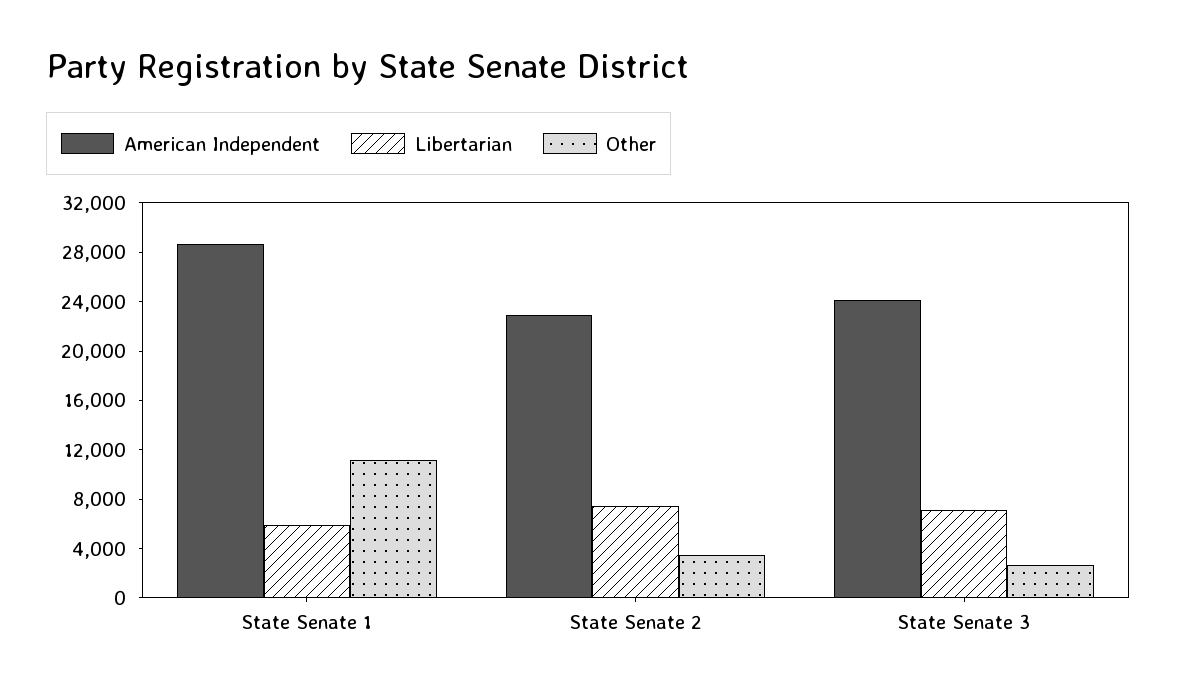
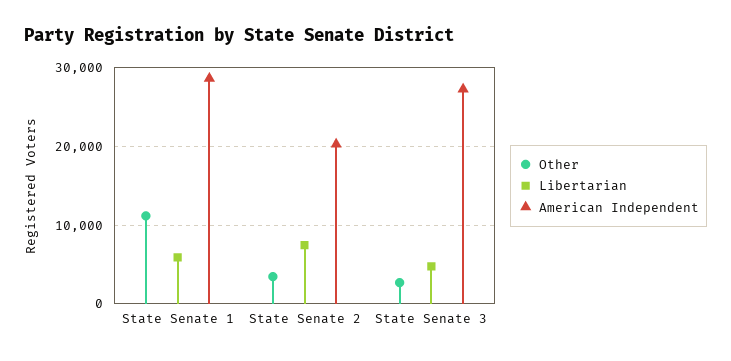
  {
    "American Independent": {
      "State Senate 1": 29000,
-     "State Senate 2": 23000,
+     "State Senate 2": 20000,
-     "State Senate 3": 24000
+     "State Senate 3": 27000
    },
    "Libertarian": {
      "State Senate 1": 6000,
      "State Senate 2": 7000,
-     "State Senate 3": 7000
+     "State Senate 3": 5000
    },
    "Other": {
      "State Senate 1": 11000,
      "State Senate 2": 3000,
      "State Senate 3": 3000
    }
  }

